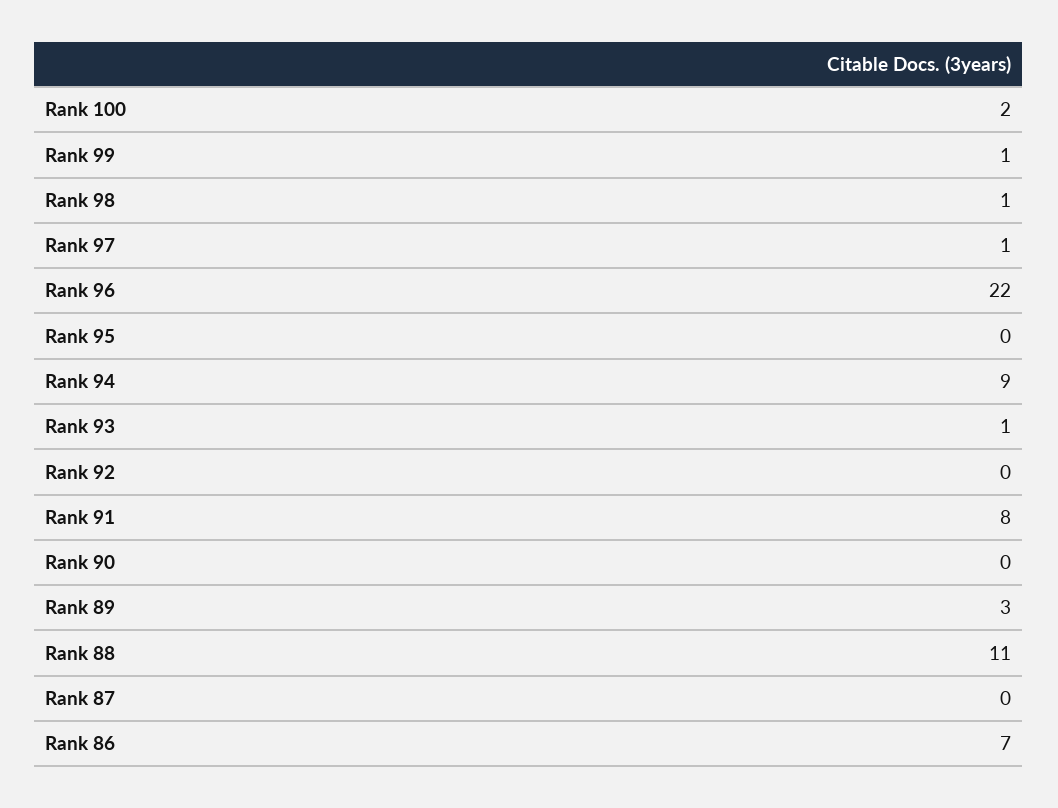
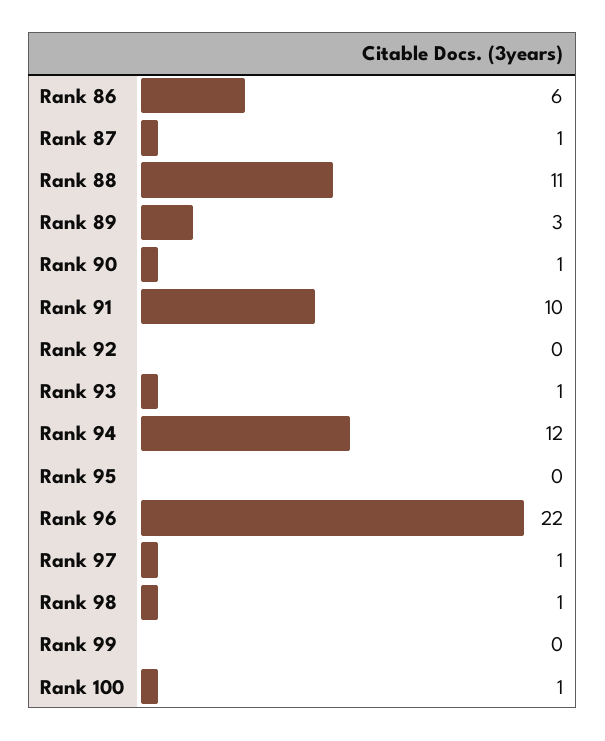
  {
-   "Rank 100": 2,
+   "Rank 100": 1,
-   "Rank 99": 1,
+   "Rank 99": 0,
    "Rank 98": 1,
    "Rank 97": 1,
    "Rank 96": 22,
    "Rank 95": 0,
-   "Rank 94": 9,
+   "Rank 94": 12,
    "Rank 93": 1,
    "Rank 92": 0,
-   "Rank 91": 8,
+   "Rank 91": 10,
-   "Rank 90": 0,
+   "Rank 90": 1,
    "Rank 89": 3,
    "Rank 88": 11,
-   "Rank 87": 0,
+   "Rank 87": 1,
-   "Rank 86": 7
+   "Rank 86": 6
  }

